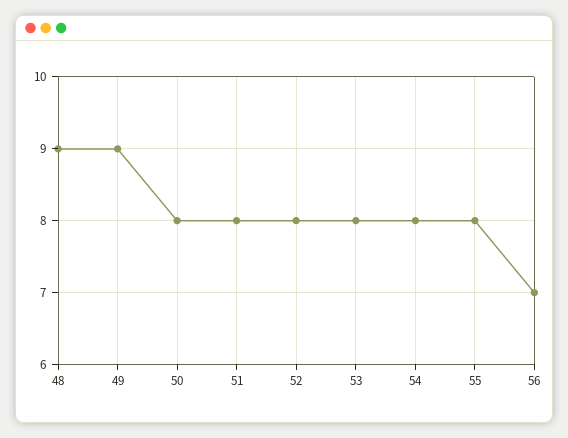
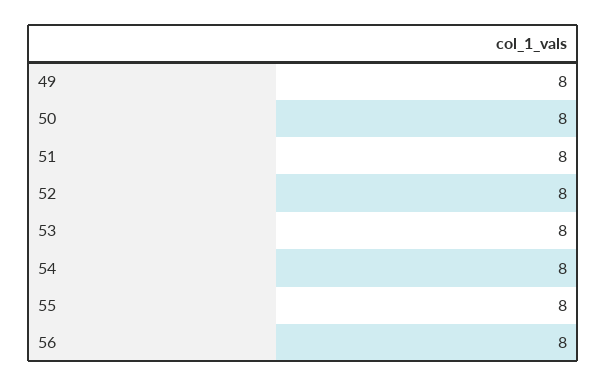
  {
-   "48": 9,
-   "49": 9,
+   "49": 8,
    "50": 8,
    "51": 8,
    "52": 8,
    "53": 8,
    "54": 8,
    "55": 8,
-   "56": 7
+   "56": 8
  }

